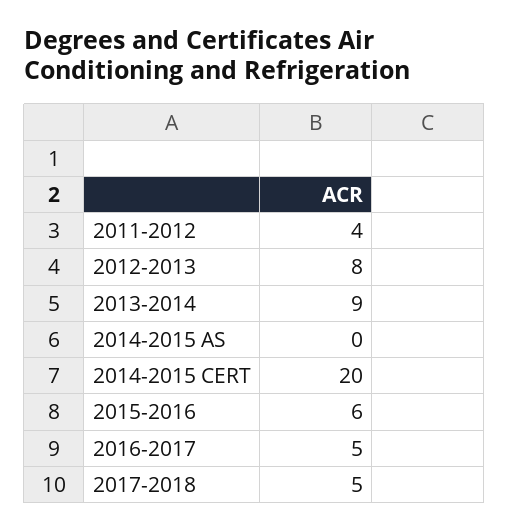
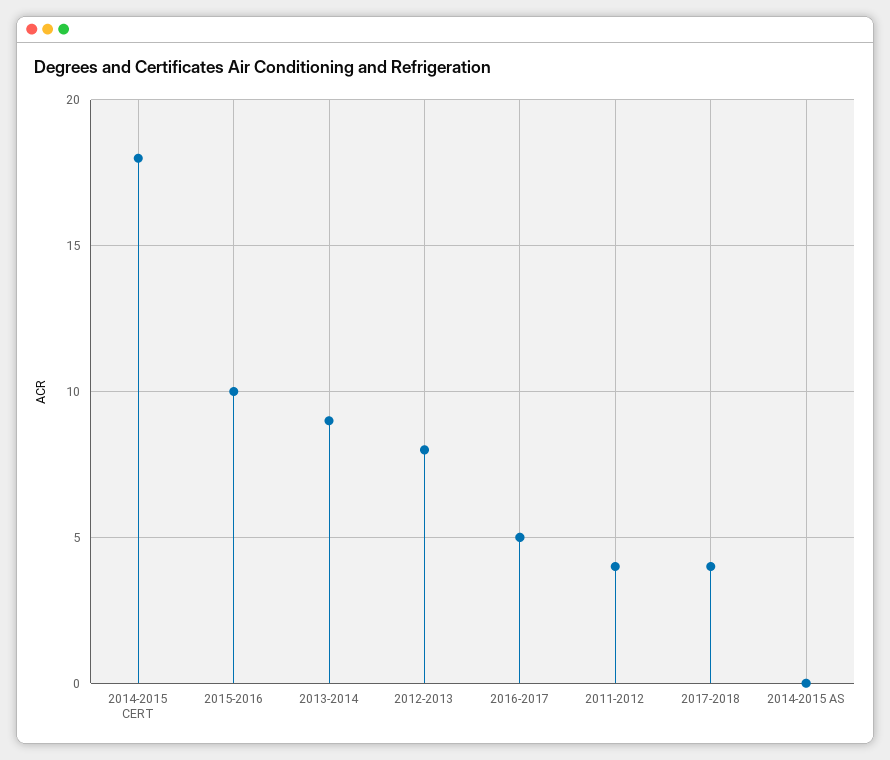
  {
    "2011-2012": 4,
    "2012-2013": 8,
    "2013-2014": 9,
    "2014-2015 AS": 0,
-   "2014-2015 CERT": 20,
+   "2014-2015 CERT": 18,
-   "2015-2016": 6,
+   "2015-2016": 10,
    "2016-2017": 5,
-   "2017-2018": 5
+   "2017-2018": 4
  }

